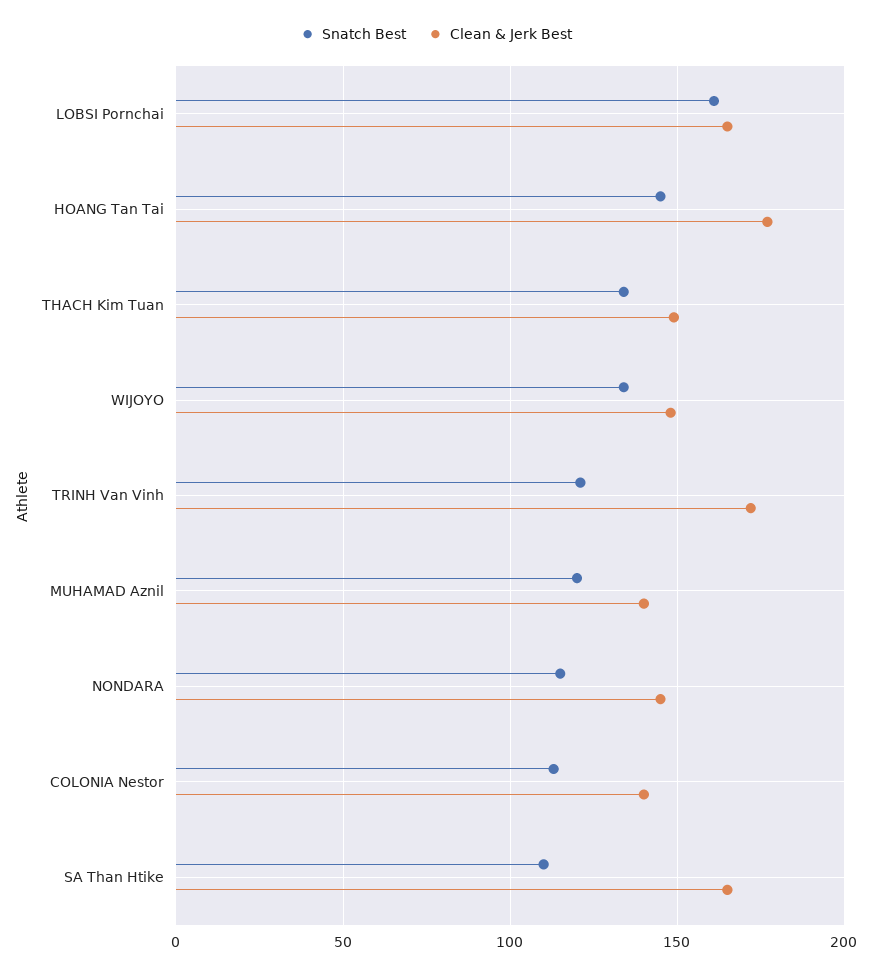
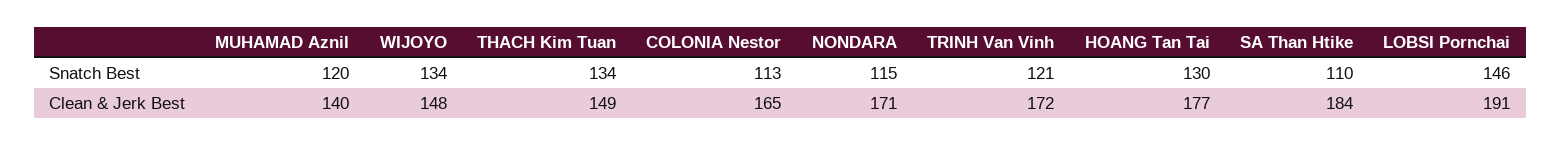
  {
    "Snatch Best": {
-     "LOBSI Pornchai": 160,
+     "LOBSI Pornchai": 146,
-     "HOANG Tan Tai": 145,
+     "HOANG Tan Tai": 130,
      "THACH Kim Tuan": 134,
      "WIJOYO": 134,
      "TRINH Van Vinh": 121,
      "MUHAMAD Aznil": 120,
      "NONDARA": 115,
      "COLONIA Nestor": 113,
      "SA Than Htike": 110
    },
    "Clean & Jerk Best": {
-     "LOBSI Pornchai": 165,
+     "LOBSI Pornchai": 191,
      "HOANG Tan Tai": 177,
      "THACH Kim Tuan": 149,
      "WIJOYO": 148,
      "TRINH Van Vinh": 172,
      "MUHAMAD Aznil": 140,
-     "NONDARA": 145,
+     "NONDARA": 171,
-     "COLONIA Nestor": 140,
+     "COLONIA Nestor": 165,
-     "SA Than Htike": 165
+     "SA Than Htike": 184
    }
  }

